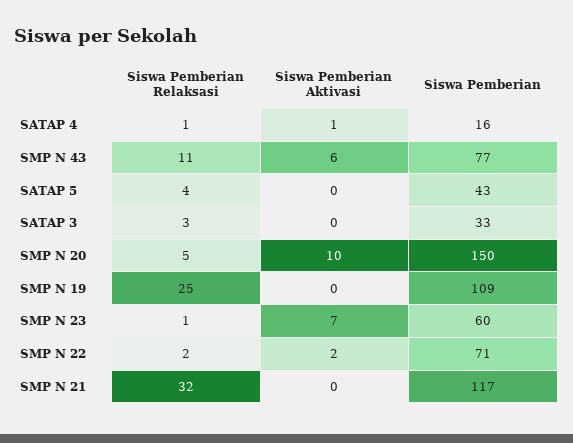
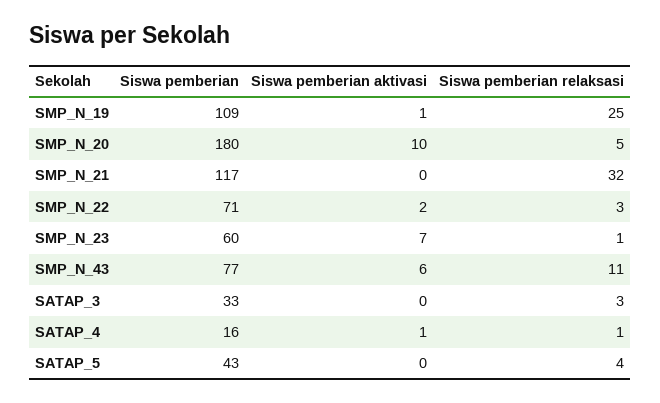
  {
    "Siswa Pemberian Relaksasi": {
      "SATAP 4": 1,
      "SMP N 43": 11,
      "SATAP 5": 4,
      "SATAP 3": 3,
      "SMP N 20": 5,
      "SMP N 19": 25,
      "SMP N 23": 1,
-     "SMP N 22": 2,
+     "SMP N 22": 3,
      "SMP N 21": 32
    },
    "Siswa Pemberian Aktivasi": {
      "SATAP 4": 1,
      "SMP N 43": 6,
      "SATAP 5": 0,
      "SATAP 3": 0,
      "SMP N 20": 10,
-     "SMP N 19": 0,
+     "SMP N 19": 1,
      "SMP N 23": 7,
      "SMP N 22": 2,
      "SMP N 21": 0
    },
    "Siswa Pemberian": {
      "SATAP 4": 16,
      "SMP N 43": 77,
      "SATAP 5": 43,
      "SATAP 3": 33,
-     "SMP N 20": 150,
+     "SMP N 20": 180,
      "SMP N 19": 109,
      "SMP N 23": 60,
      "SMP N 22": 71,
      "SMP N 21": 117
    }
  }

